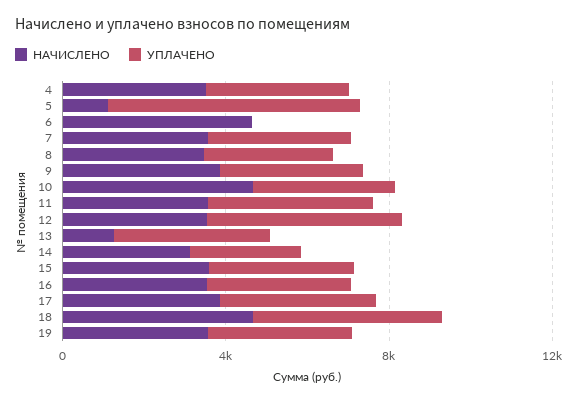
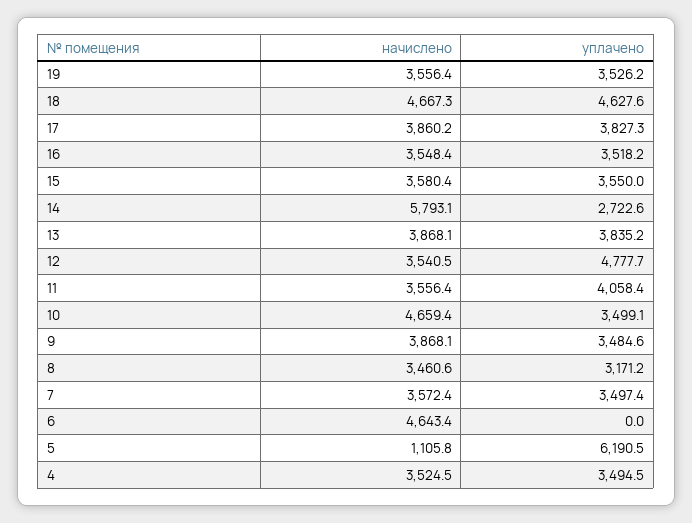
  {
    "НАЧИСЛЕНО": {
      "4": 3524.5,
      "5": 1105.8,
      "6": 4643.4,
      "7": 3572.4,
      "8": 3460.6,
      "9": 3868.1,
      "10": 4659.4,
      "11": 3556.4,
      "12": 3540.5,
-     "13": 1000,
+     "13": 3868.1,
-     "14": 3000,
+     "14": 5793.1,
      "15": 3580.4,
      "16": 3548.4,
      "17": 3860.2,
      "18": 4667.3,
      "19": 3556.4
    },
    "УПЛАЧЕНО": {
      "4": 3494.5,
      "5": 6190.5,
      "6": 0,
      "7": 3497.4,
      "8": 3171.2,
      "9": 3484.6,
      "10": 3499.1,
      "11": 4058.4,
      "12": 4777.7,
      "13": 3835.2,
      "14": 2722.6,
      "15": 3550,
      "16": 3518.2,
      "17": 3827.3,
      "18": 4627.6,
      "19": 3526.2
    }
  }

